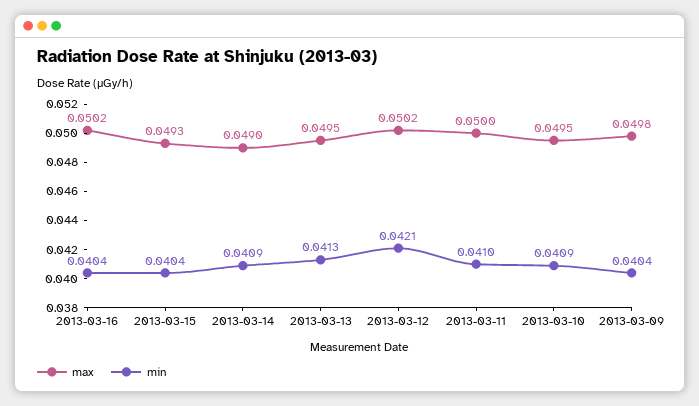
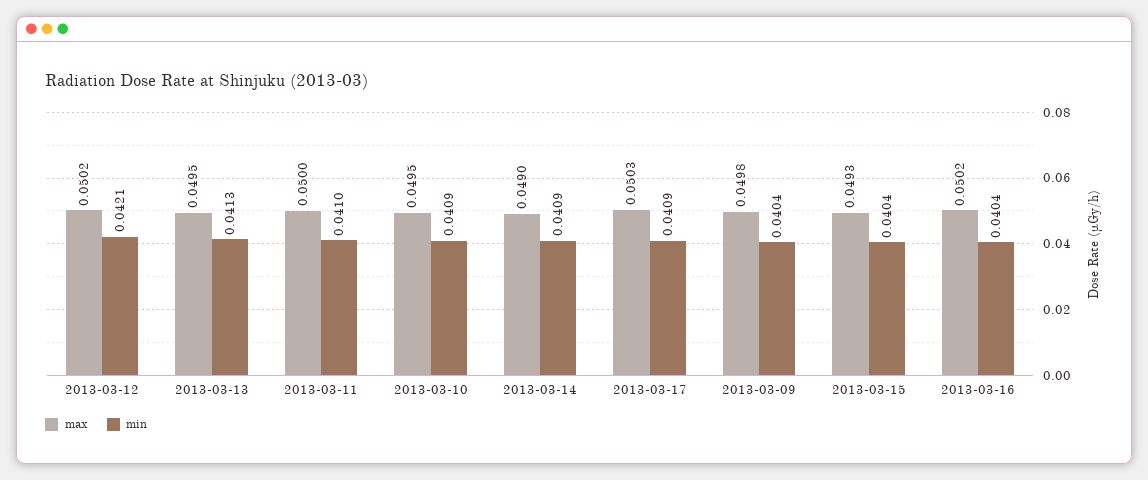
  {
    "max": {
      "2013-03-16": 0.0502,
      "2013-03-15": 0.0493,
      "2013-03-14": 0.049,
      "2013-03-13": 0.0495,
      "2013-03-12": 0.0502,
      "2013-03-11": 0.05,
      "2013-03-10": 0.0495,
-     "2013-03-09": 0.0498
+     "2013-03-09": 0.0498,
+     "2013-03-17": 0.0503
    },
    "min": {
      "2013-03-16": 0.0404,
      "2013-03-15": 0.0404,
      "2013-03-14": 0.0409,
      "2013-03-13": 0.0413,
      "2013-03-12": 0.0421,
      "2013-03-11": 0.041,
      "2013-03-10": 0.0409,
-     "2013-03-09": 0.0404
+     "2013-03-09": 0.0404,
+     "2013-03-17": 0.0409
    }
  }

